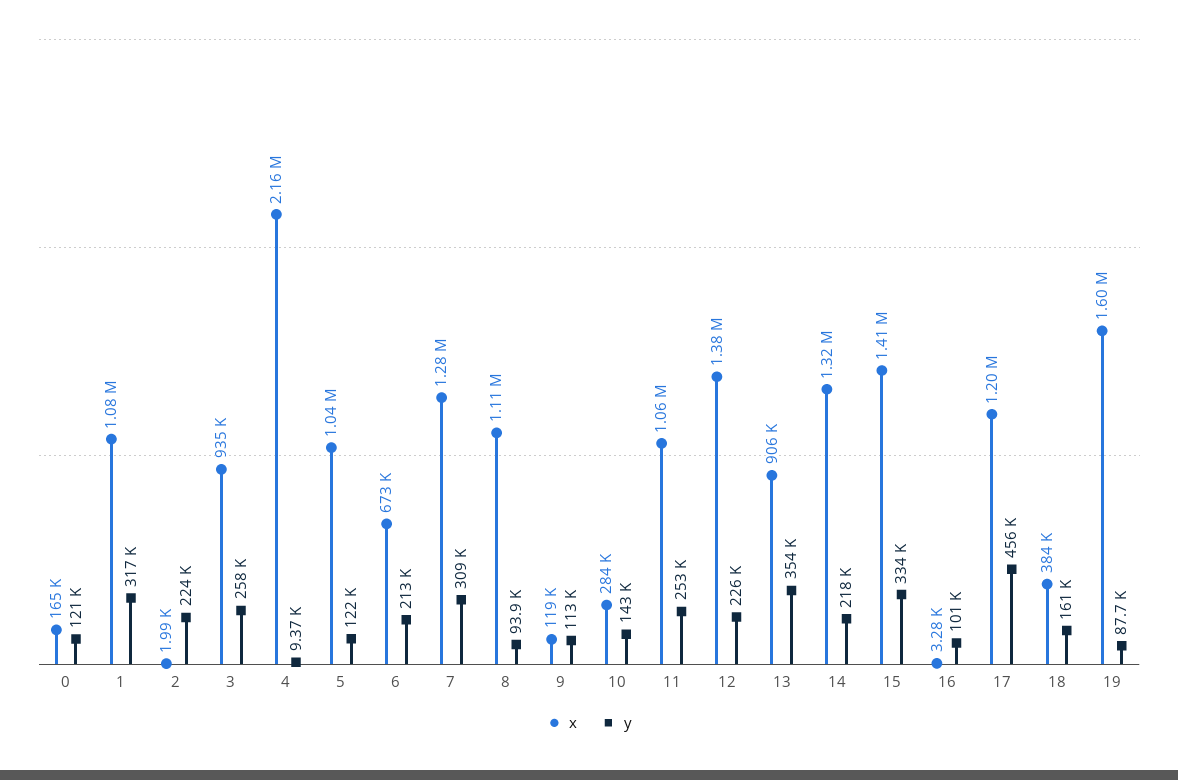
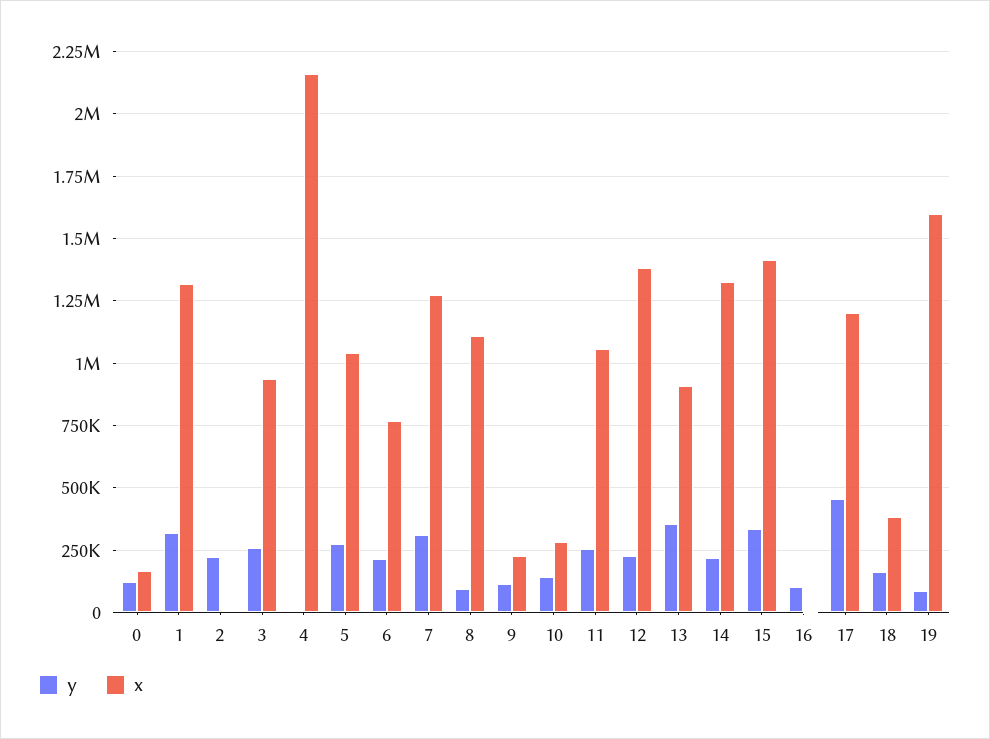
  {
    "x": {
      "0": 165000,
-     "1": 1080000,
+     "1": 1325000,
      "2": 1990,
      "3": 935000,
      "4": 2160000,
      "5": 1040000,
-     "6": 673000,
+     "6": 775000,
      "7": 1280000,
      "8": 1110000,
-     "9": 119000,
+     "9": 225000,
      "10": 284000,
      "11": 1060000,
      "12": 1380000,
      "13": 906000,
      "14": 1320000,
      "15": 1410000,
      "16": 3280,
      "17": 1200000,
      "18": 384000,
      "19": 1600000
    },
    "y": {
      "0": 121000,
      "1": 317000,
      "2": 224000,
      "3": 258000,
      "4": 9370,
-     "5": 122000,
+     "5": 275000,
      "6": 213000,
      "7": 309000,
      "8": 93900,
      "9": 113000,
      "10": 143000,
      "11": 253000,
      "12": 226000,
      "13": 354000,
      "14": 218000,
      "15": 334000,
      "16": 101000,
      "17": 456000,
      "18": 161000,
      "19": 87700
    }
  }

